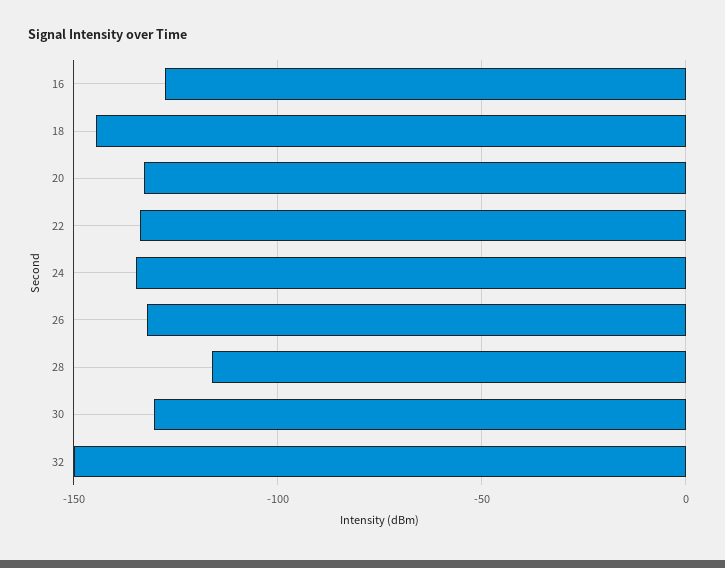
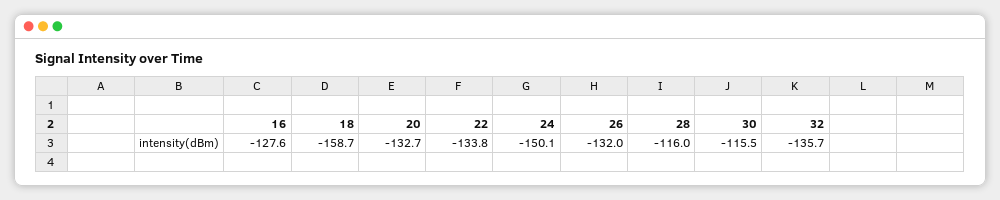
  {
    "16": -127.6,
-   "18": -145,
+   "18": -158.7,
    "20": -132.7,
    "22": -133.8,
-   "24": -135,
+   "24": -150.1,
    "26": -132,
    "28": -116,
-   "30": -130,
+   "30": -115.5,
-   "32": -150
+   "32": -135.7
  }

